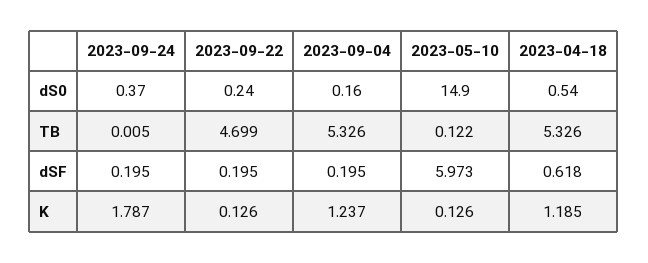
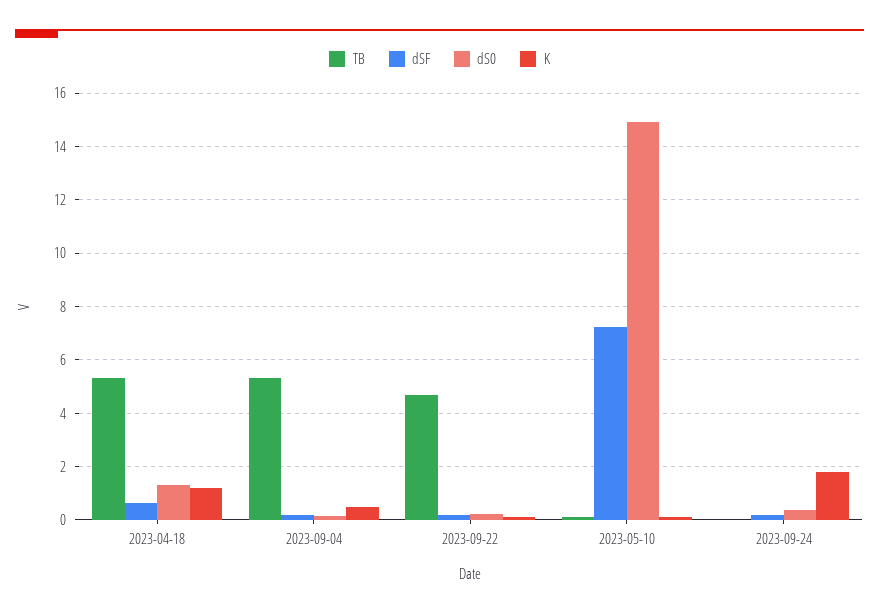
  {
    "dS0": {
      "2023-09-24": 0.37,
      "2023-09-22": 0.24,
      "2023-09-04": 0.16,
      "2023-05-10": 14.9,
-     "2023-04-18": 0.54
+     "2023-04-18": 1.25
    },
    "TB": {
      "2023-09-24": 0.005,
      "2023-09-22": 4.699,
      "2023-09-04": 5.326,
      "2023-05-10": 0.122,
      "2023-04-18": 5.326
    },
    "dSF": {
      "2023-09-24": 0.195,
      "2023-09-22": 0.195,
      "2023-09-04": 0.195,
-     "2023-05-10": 5.973,
+     "2023-05-10": 7.25,
      "2023-04-18": 0.618
    },
    "K": {
      "2023-09-24": 1.787,
      "2023-09-22": 0.126,
-     "2023-09-04": 1.237,
+     "2023-09-04": 0.5,
      "2023-05-10": 0.126,
      "2023-04-18": 1.185
    }
  }

